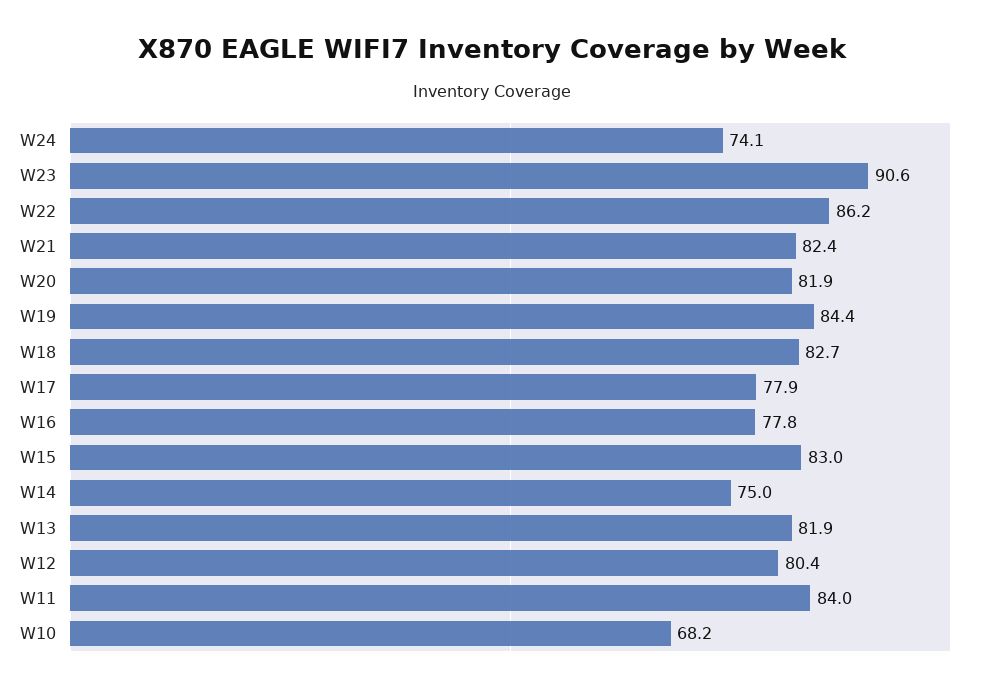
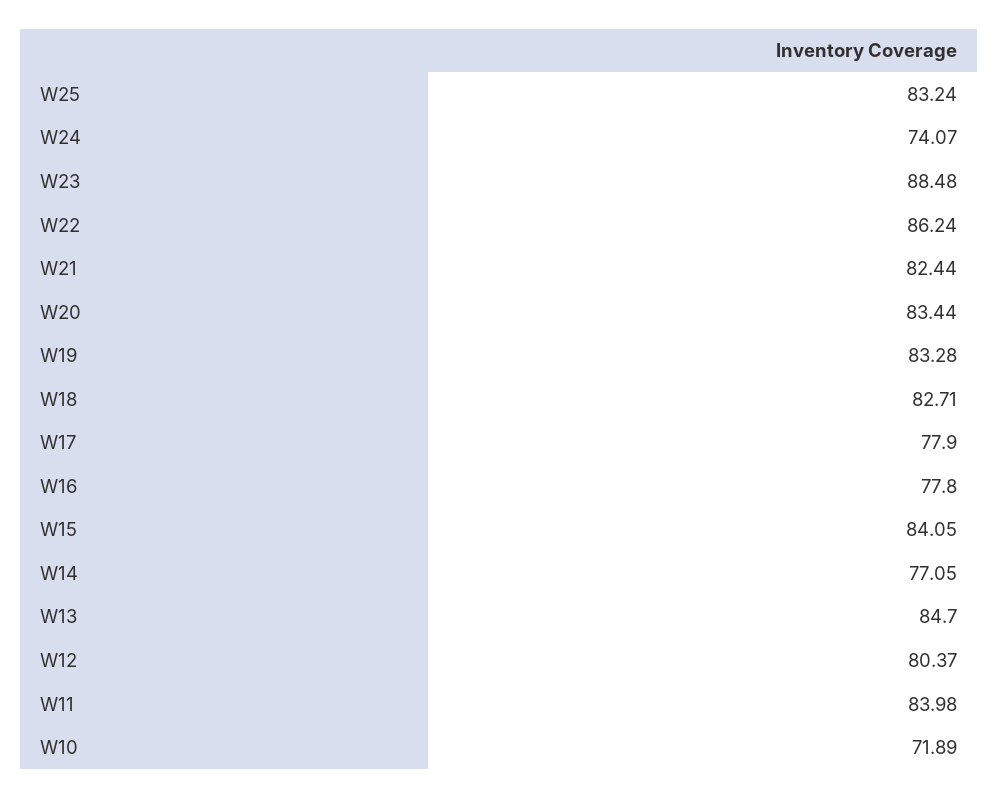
  {
    "W24": 74.07,
-   "W23": 90.6,
+   "W23": 88.48,
    "W22": 86.24,
    "W21": 82.44,
-   "W20": 81.9,
+   "W20": 83.44,
-   "W19": 84.4,
+   "W19": 83.28,
    "W18": 82.71,
    "W17": 77.9,
    "W16": 77.8,
-   "W15": 83,
+   "W15": 84.05,
-   "W14": 75,
+   "W14": 77.05,
-   "W13": 81.9,
+   "W13": 84.7,
    "W12": 80.37,
    "W11": 83.98,
-   "W10": 68.2
+   "W10": 71.89,
+   "W25": 83.24
  }

